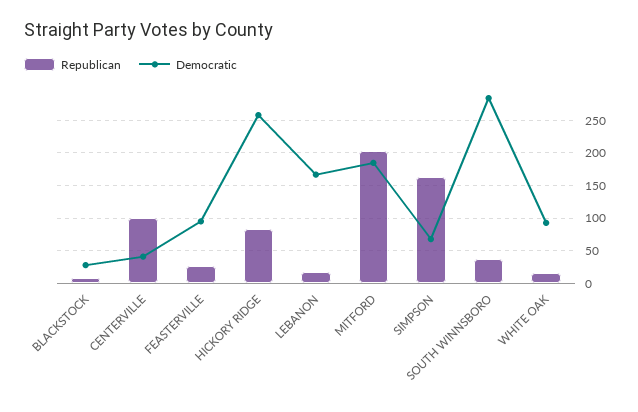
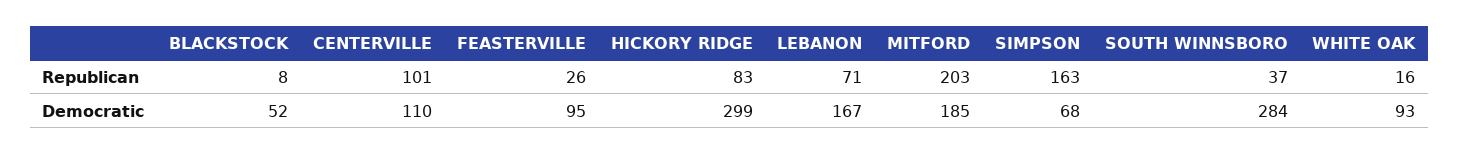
  {
    "Republican": {
      "BLACKSTOCK": 8,
      "CENTERVILLE": 101,
      "FEASTERVILLE": 26,
      "HICKORY RIDGE": 83,
-     "LEBANON": 20,
+     "LEBANON": 71,
      "MITFORD": 203,
      "SIMPSON": 163,
      "SOUTH WINNSBORO": 37,
      "WHITE OAK": 16
    },
    "Democratic": {
-     "BLACKSTOCK": 30,
+     "BLACKSTOCK": 52,
-     "CENTERVILLE": 40,
+     "CENTERVILLE": 110,
      "FEASTERVILLE": 95,
-     "HICKORY RIDGE": 260,
+     "HICKORY RIDGE": 299,
      "LEBANON": 167,
      "MITFORD": 185,
      "SIMPSON": 68,
      "SOUTH WINNSBORO": 284,
      "WHITE OAK": 93
    }
  }

